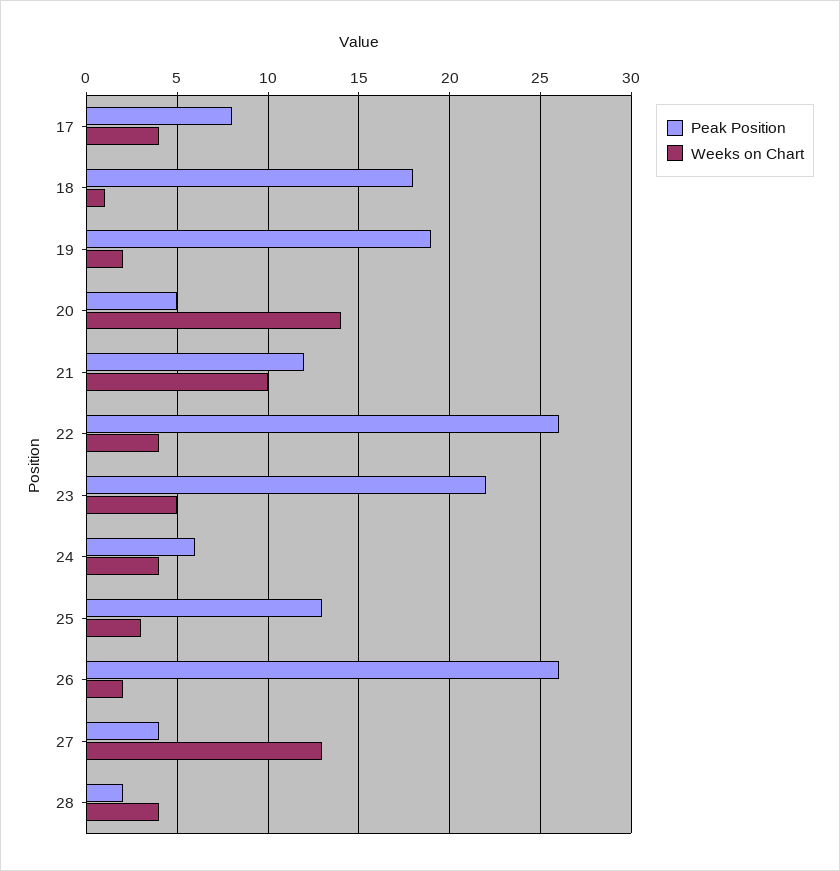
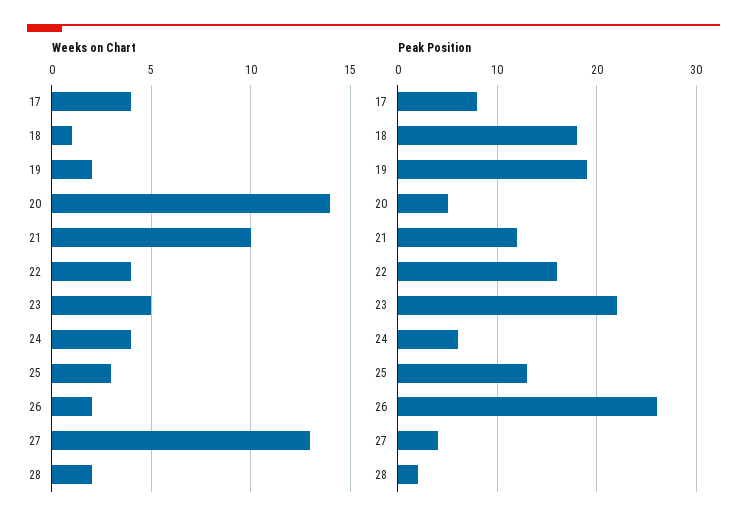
  {
    "Peak Position": {
      "17": 8,
      "18": 18,
      "19": 19,
      "20": 5,
      "21": 12,
-     "22": 26,
+     "22": 16,
      "23": 22,
      "24": 6,
      "25": 13,
      "26": 26,
      "27": 4,
      "28": 2
    },
    "Weeks on Chart": {
      "17": 4,
      "18": 1,
      "19": 2,
      "20": 14,
      "21": 10,
      "22": 4,
      "23": 5,
      "24": 4,
      "25": 3,
      "26": 2,
      "27": 13,
-     "28": 4
+     "28": 2
    }
  }

